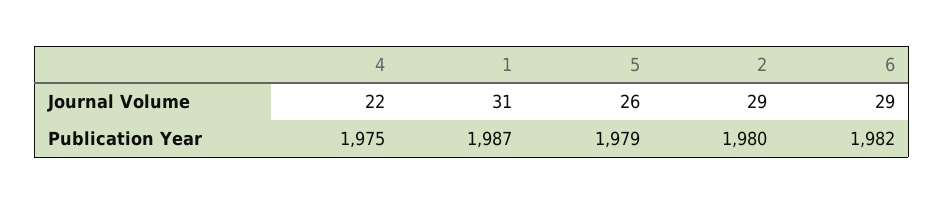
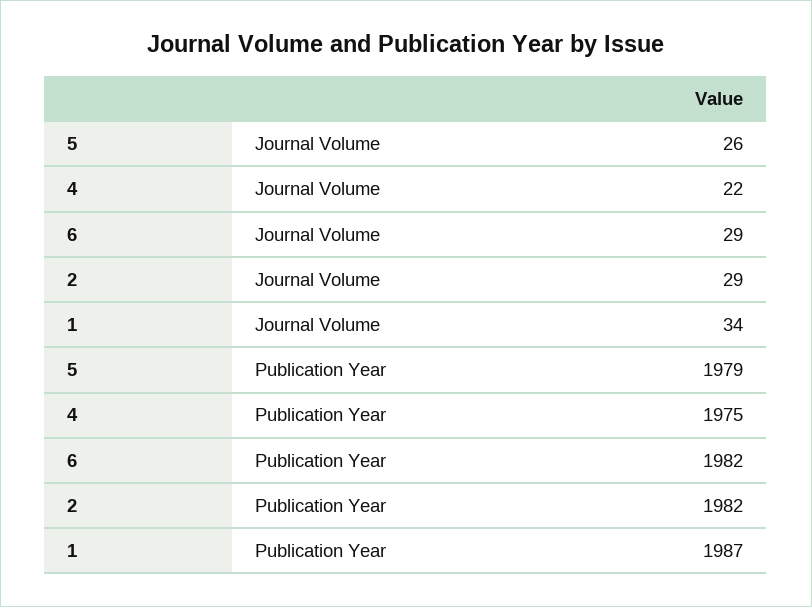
  {
    "4": {
      "Journal Volume": 22,
      "Publication Year": 1975
    },
    "1": {
-     "Journal Volume": 31,
+     "Journal Volume": 34,
      "Publication Year": 1987
    },
    "5": {
      "Journal Volume": 26,
      "Publication Year": 1979
    },
    "2": {
      "Journal Volume": 29,
-     "Publication Year": 1980
+     "Publication Year": 1982
    },
    "6": {
      "Journal Volume": 29,
      "Publication Year": 1982
    }
  }

